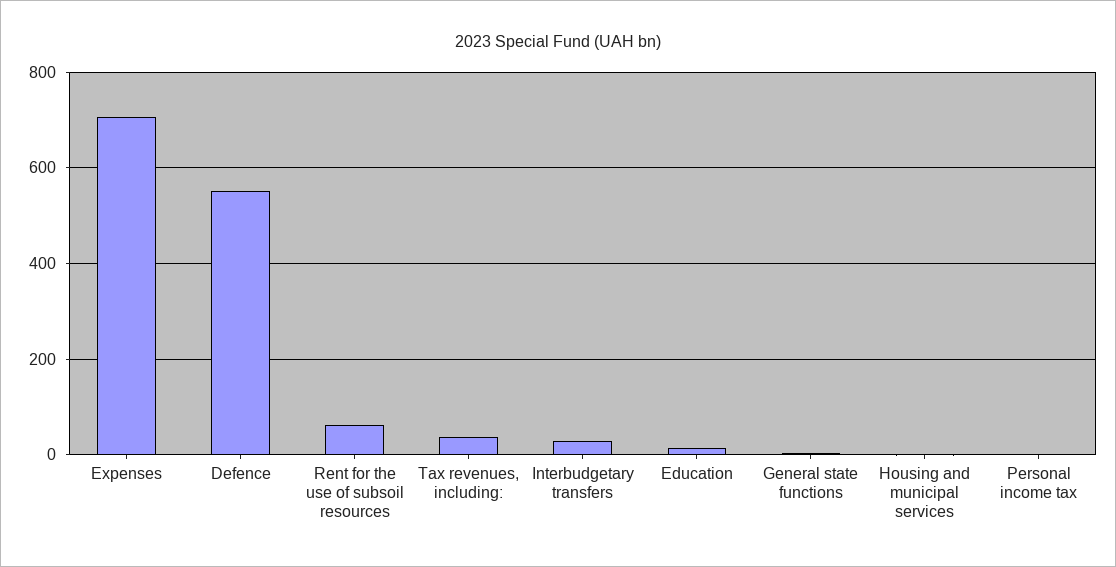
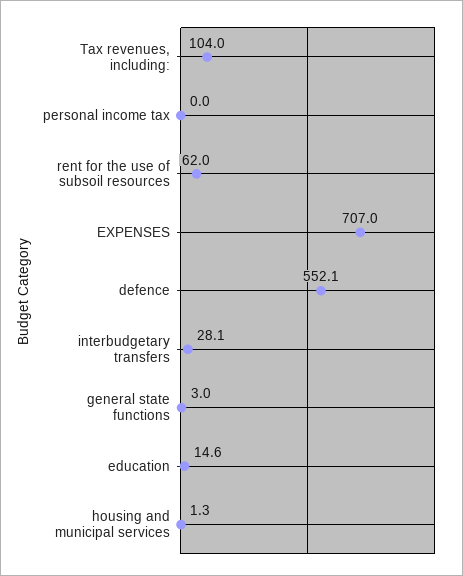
  {
    "Expenses": 707,
    "Defence": 552.1,
    "Rent for the use of subsoil resources": 62,
-   "Tax revenues, including:": 40,
+   "Tax revenues, including:": 104,
    "Interbudgetary transfers": 28.1,
    "Education": 14.6,
    "General state functions": 3,
    "Housing and municipal services": 1.3,
    "Personal income tax": 0
  }

